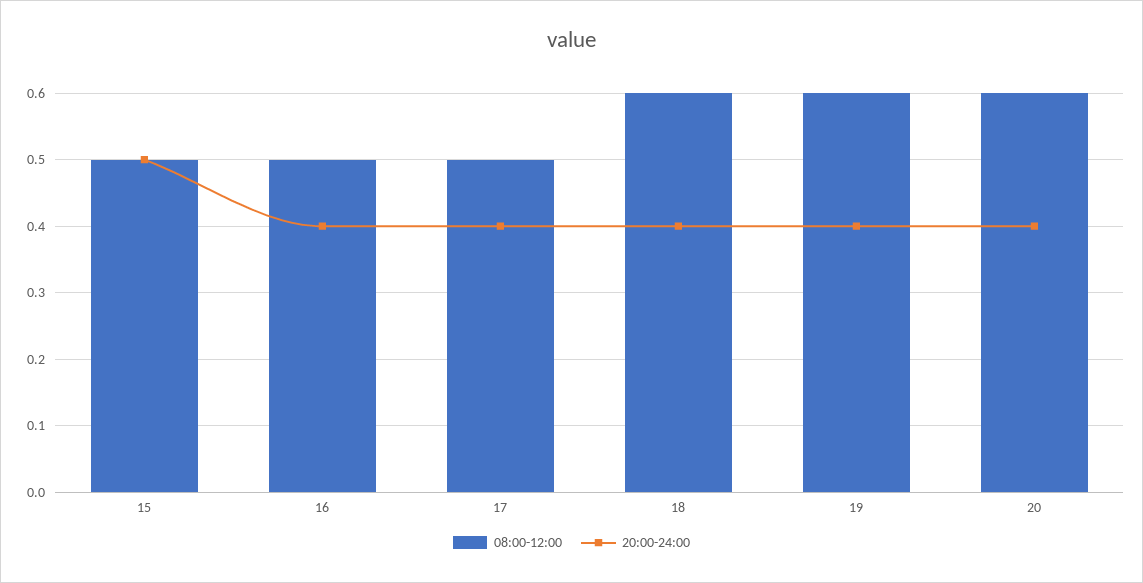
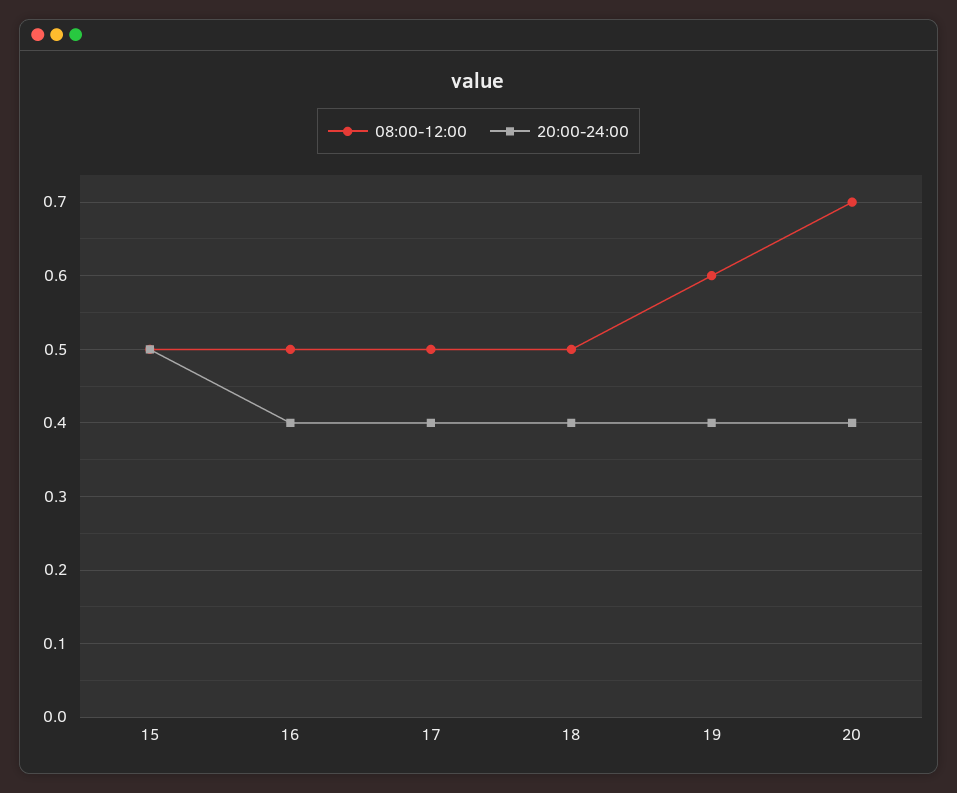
  {
    "08:00-12:00": {
      "15": 0.5,
      "16": 0.5,
      "17": 0.5,
-     "18": 0.6,
+     "18": 0.5,
      "19": 0.6,
-     "20": 0.6
+     "20": 0.7
    },
    "20:00-24:00": {
      "15": 0.5,
      "16": 0.4,
      "17": 0.4,
      "18": 0.4,
      "19": 0.4,
      "20": 0.4
    }
  }

